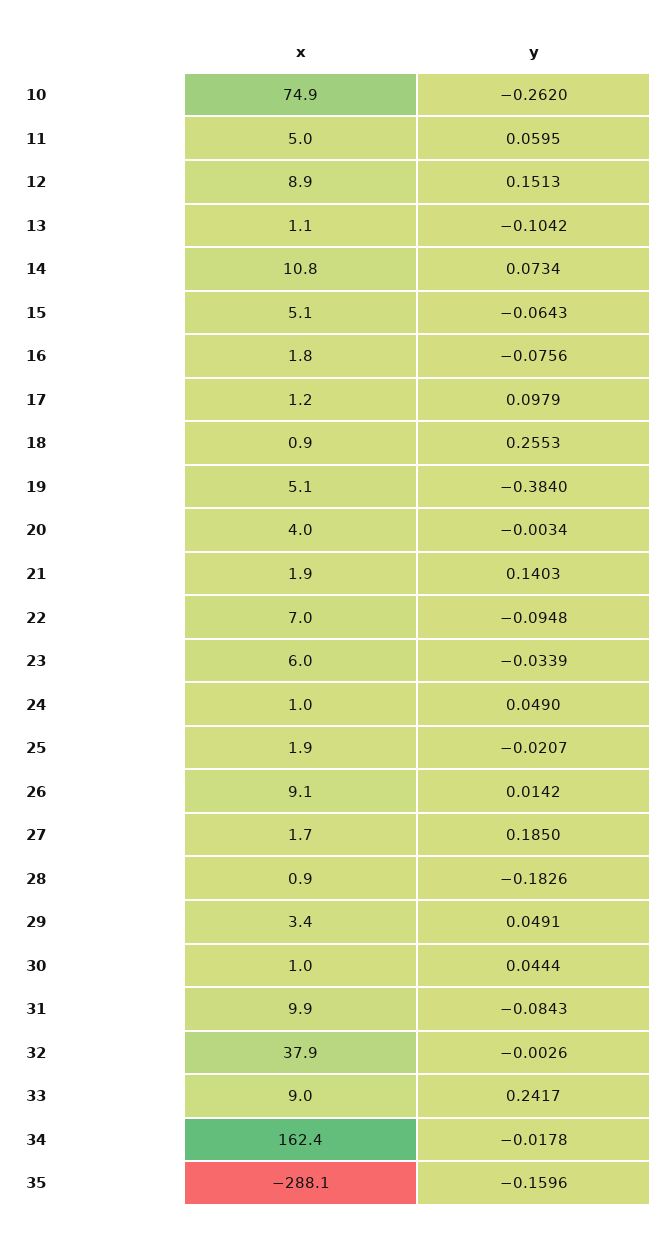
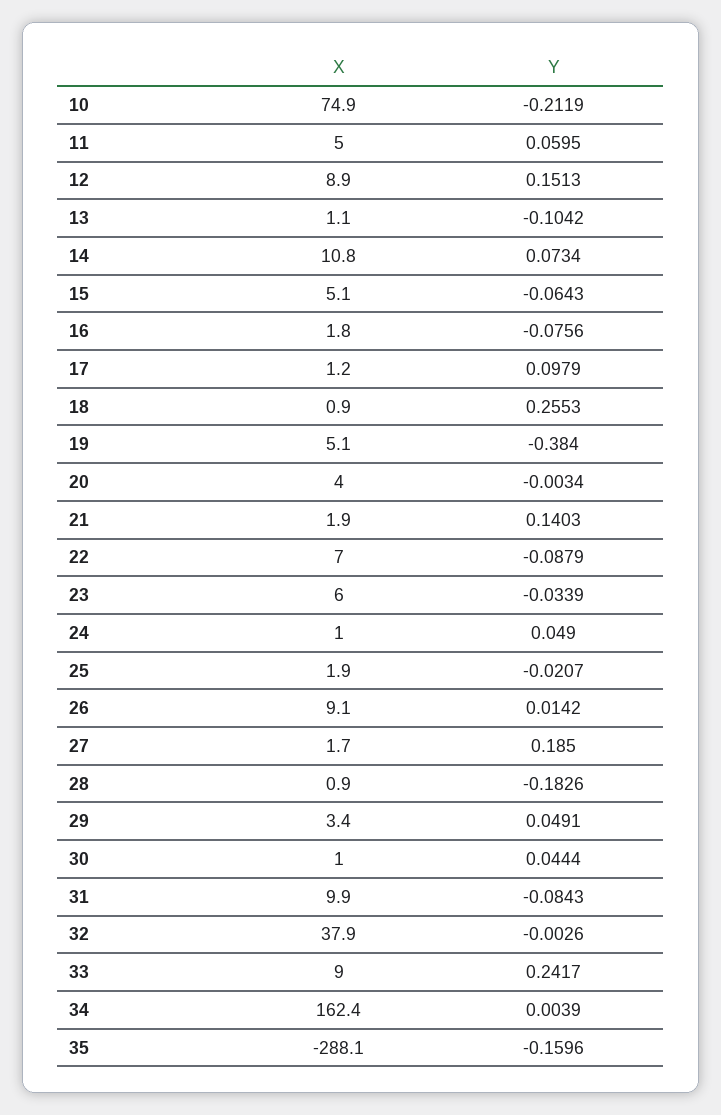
  {
    "x": {
      "10": 74.9,
      "11": 5,
      "12": 8.9,
      "13": 1.1,
      "14": 10.8,
      "15": 5.1,
      "16": 1.8,
      "17": 1.2,
      "18": 0.9,
      "19": 5.1,
      "20": 4,
      "21": 1.9,
      "22": 7,
      "23": 6,
      "24": 1,
      "25": 1.9,
      "26": 9.1,
      "27": 1.7,
      "28": 0.9,
      "29": 3.4,
      "30": 1,
      "31": 9.9,
      "32": 37.9,
      "33": 9,
      "34": 162.4,
      "35": -288.1
    },
    "y": {
-     "10": -0.262,
+     "10": -0.2119,
      "11": 0.0595,
      "12": 0.1513,
      "13": -0.1042,
      "14": 0.0734,
      "15": -0.0643,
      "16": -0.0756,
      "17": 0.0979,
      "18": 0.2553,
      "19": -0.384,
      "20": -0.0034,
      "21": 0.1403,
-     "22": -0.0948,
+     "22": -0.0879,
      "23": -0.0339,
      "24": 0.049,
      "25": -0.0207,
      "26": 0.0142,
      "27": 0.185,
      "28": -0.1826,
      "29": 0.0491,
      "30": 0.0444,
      "31": -0.0843,
      "32": -0.0026,
      "33": 0.2417,
-     "34": -0.0178,
+     "34": 0.0039,
      "35": -0.1596
    }
  }

